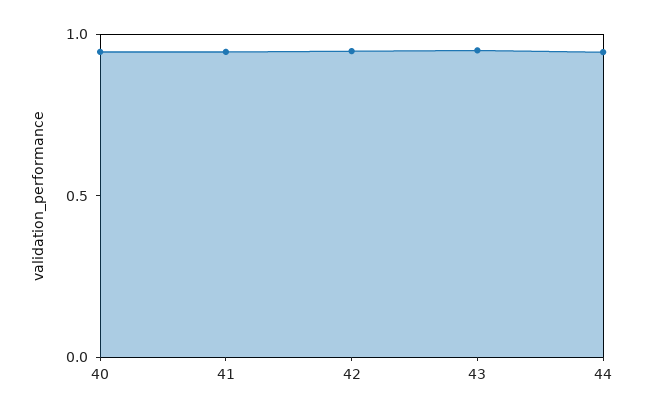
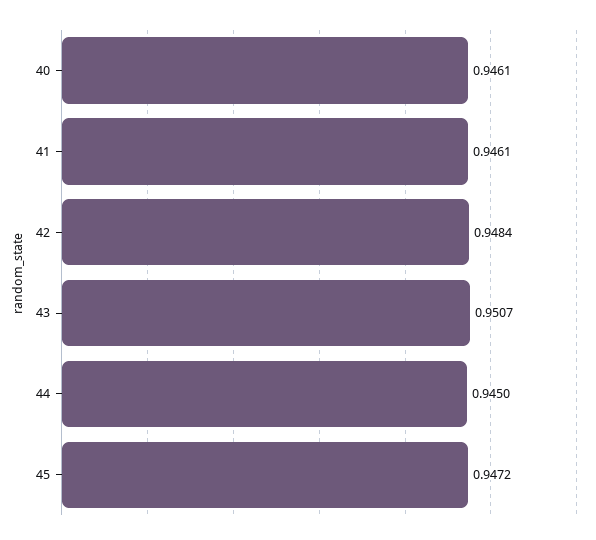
  {
    "40": 0.9461,
    "41": 0.9461,
    "42": 0.9484,
    "43": 0.9507,
-   "44": 0.945
+   "44": 0.945,
+   "45": 0.9472
  }

